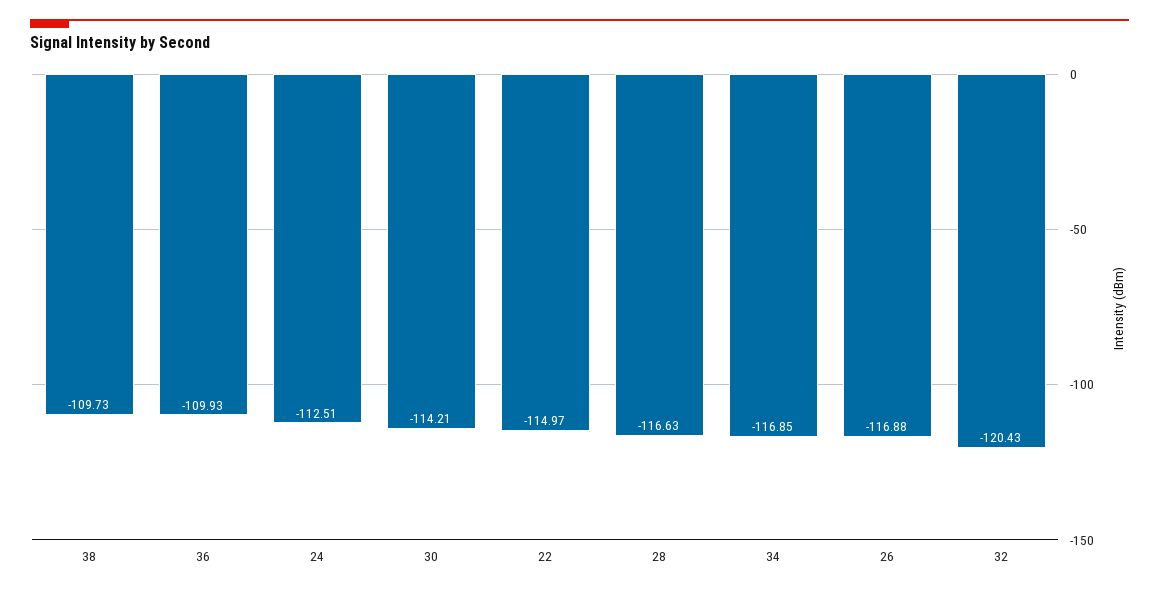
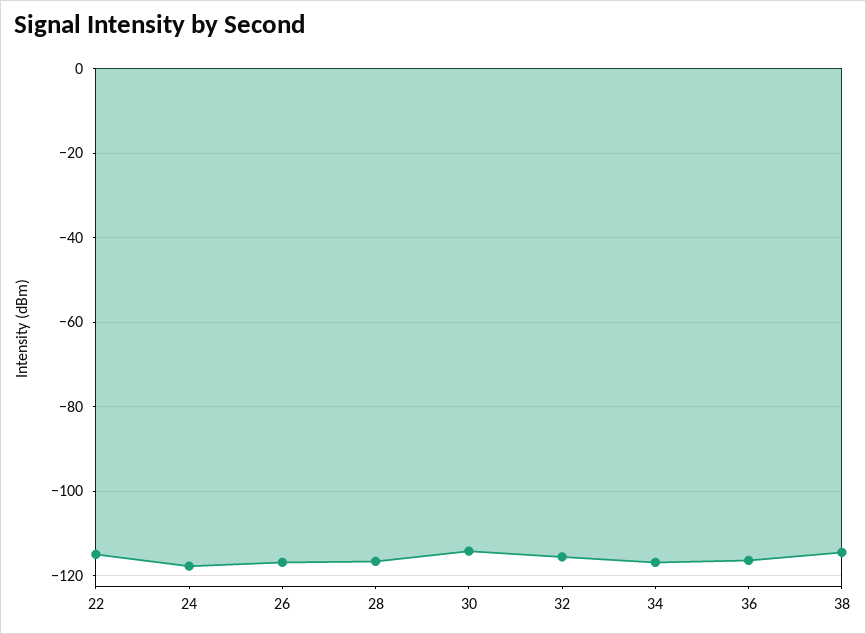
  {
-   "38": -109.73,
+   "38": -114,
-   "36": -109.93,
+   "36": -116,
-   "24": -112.51,
+   "24": -118,
    "30": -114.21,
    "22": -114.97,
    "28": -116.63,
    "34": -116.85,
    "26": -116.88,
-   "32": -120.43
+   "32": -116
  }

